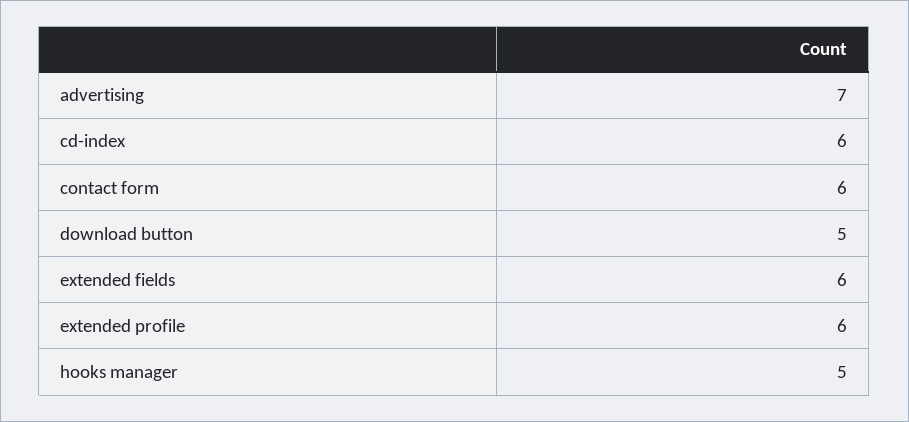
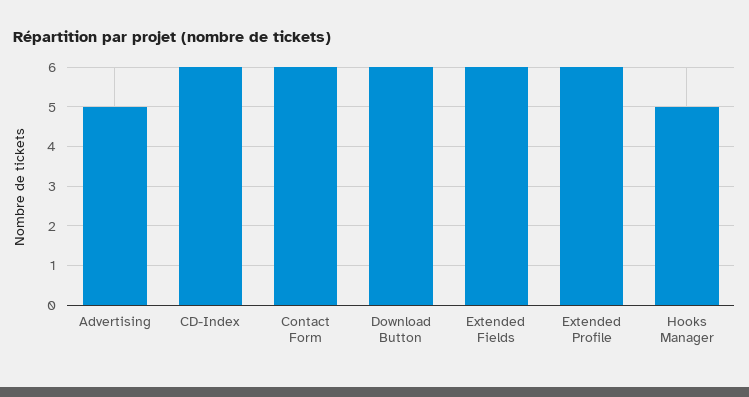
  {
-   "advertising": 7,
+   "advertising": 5,
    "cd-index": 6,
    "contact form": 6,
-   "download button": 5,
+   "download button": 6,
    "extended fields": 6,
    "extended profile": 6,
    "hooks manager": 5
  }

